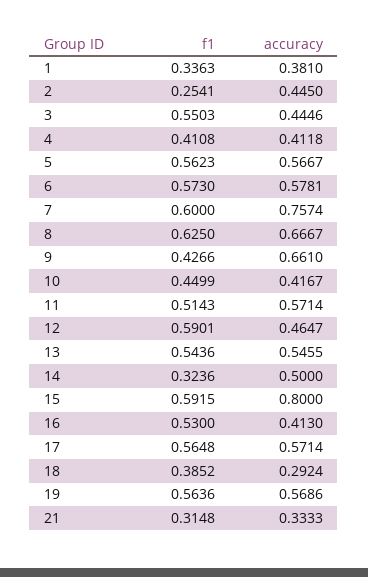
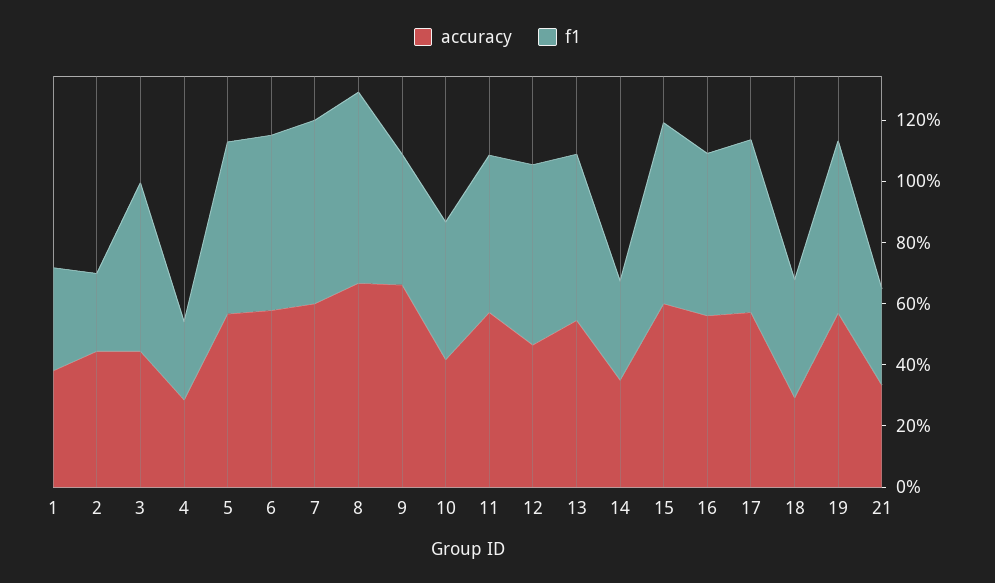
  {
    "f1": {
      "1": 0.3363,
      "2": 0.2541,
      "3": 0.5503,
-     "4": 0.4108,
+     "4": 0.25,
      "5": 0.5623,
      "6": 0.573,
      "7": 0.6,
      "8": 0.625,
      "9": 0.4266,
      "10": 0.4499,
      "11": 0.5143,
      "12": 0.5901,
      "13": 0.5436,
      "14": 0.3236,
      "15": 0.5915,
      "16": 0.53,
      "17": 0.5648,
      "18": 0.3852,
      "19": 0.5636,
      "21": 0.3148
    },
    "accuracy": {
      "1": 0.381,
      "2": 0.445,
      "3": 0.4446,
-     "4": 0.4118,
+     "4": 0.3,
      "5": 0.5667,
      "6": 0.5781,
-     "7": 0.7574,
+     "7": 0.6,
      "8": 0.6667,
      "9": 0.661,
      "10": 0.4167,
      "11": 0.5714,
      "12": 0.4647,
      "13": 0.5455,
-     "14": 0.5,
+     "14": 0.35,
-     "15": 0.8,
+     "15": 0.6,
-     "16": 0.413,
+     "16": 0.55,
      "17": 0.5714,
      "18": 0.2924,
      "19": 0.5686,
      "21": 0.3333
    }
  }

